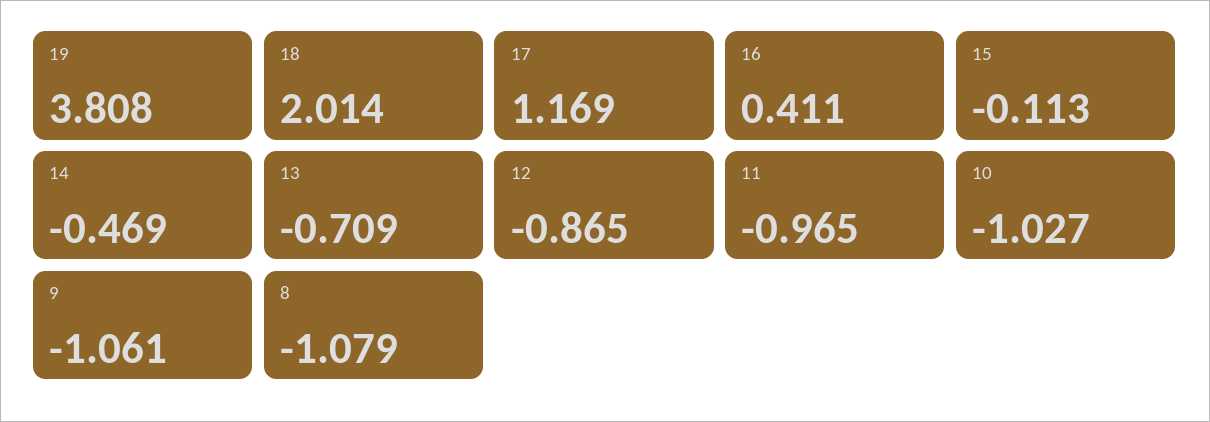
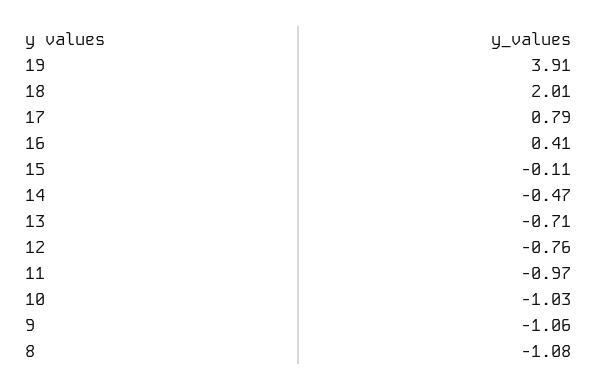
  {
-   "19": 3.808,
+   "19": 3.91,
    "18": 2.014,
-   "17": 1.169,
+   "17": 0.79,
    "16": 0.411,
    "15": -0.113,
    "14": -0.469,
    "13": -0.709,
-   "12": -0.865,
+   "12": -0.76,
    "11": -0.965,
    "10": -1.027,
    "9": -1.061,
    "8": -1.079
  }

